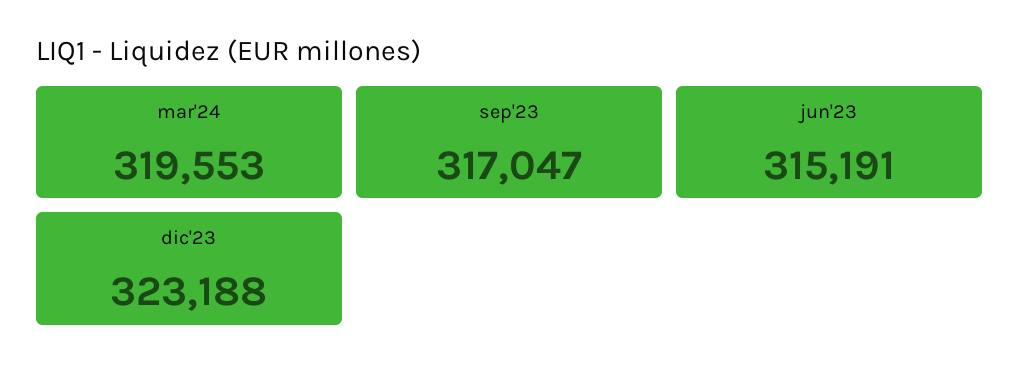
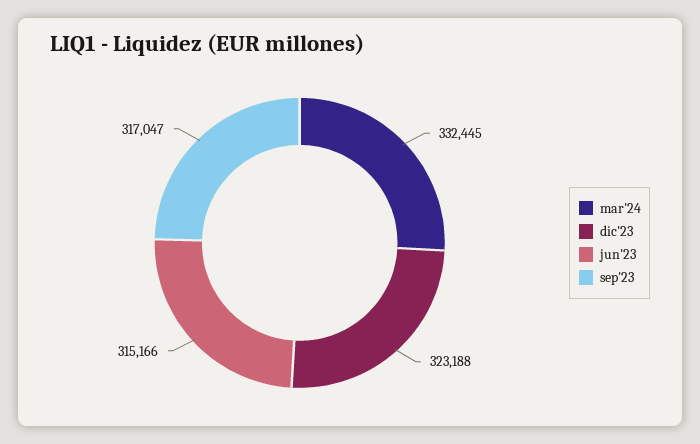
  {
-   "mar'24": 319553,
+   "mar'24": 332445,
    "sep'23": 317047,
-   "jun'23": 315191,
+   "jun'23": 315166,
    "dic'23": 323188
  }

